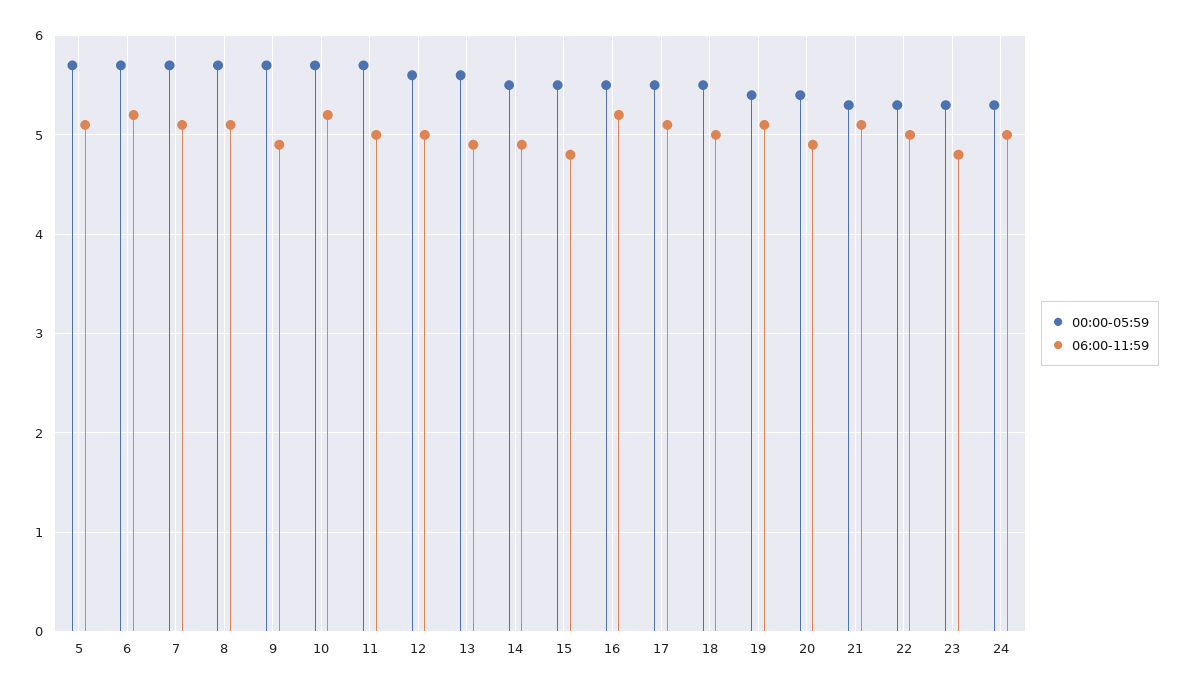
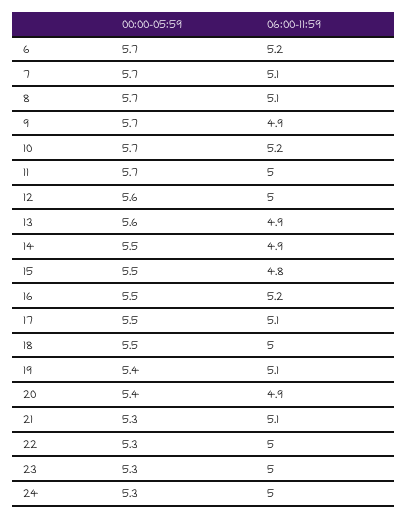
  {
    "00:00-05:59": {
-     "5": 5.7,
      "6": 5.7,
      "7": 5.7,
      "8": 5.7,
      "9": 5.7,
      "10": 5.7,
      "11": 5.7,
      "12": 5.6,
      "13": 5.6,
      "14": 5.5,
      "15": 5.5,
      "16": 5.5,
      "17": 5.5,
      "18": 5.5,
      "19": 5.4,
      "20": 5.4,
      "21": 5.3,
      "22": 5.3,
      "23": 5.3,
      "24": 5.3
    },
    "06:00-11:59": {
-     "5": 5.1,
      "6": 5.2,
      "7": 5.1,
      "8": 5.1,
      "9": 4.9,
      "10": 5.2,
      "11": 5,
      "12": 5,
      "13": 4.9,
      "14": 4.9,
      "15": 4.8,
      "16": 5.2,
      "17": 5.1,
      "18": 5,
      "19": 5.1,
      "20": 4.9,
      "21": 5.1,
      "22": 5,
-     "23": 4.8,
+     "23": 5,
      "24": 5
    }
  }

